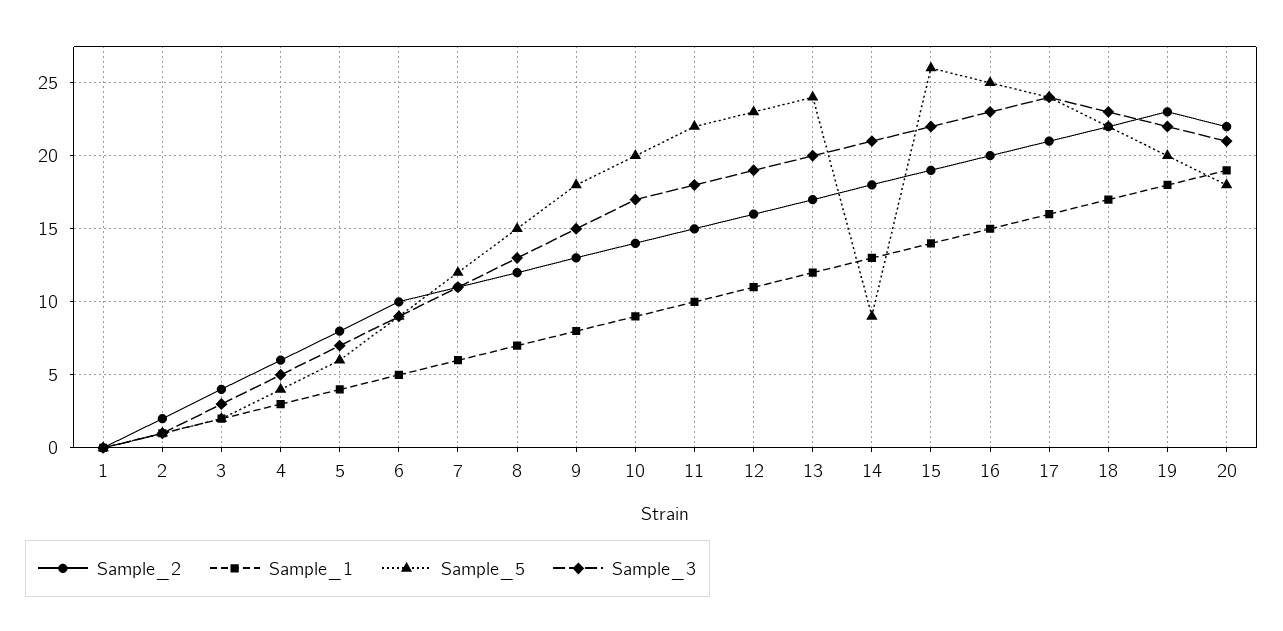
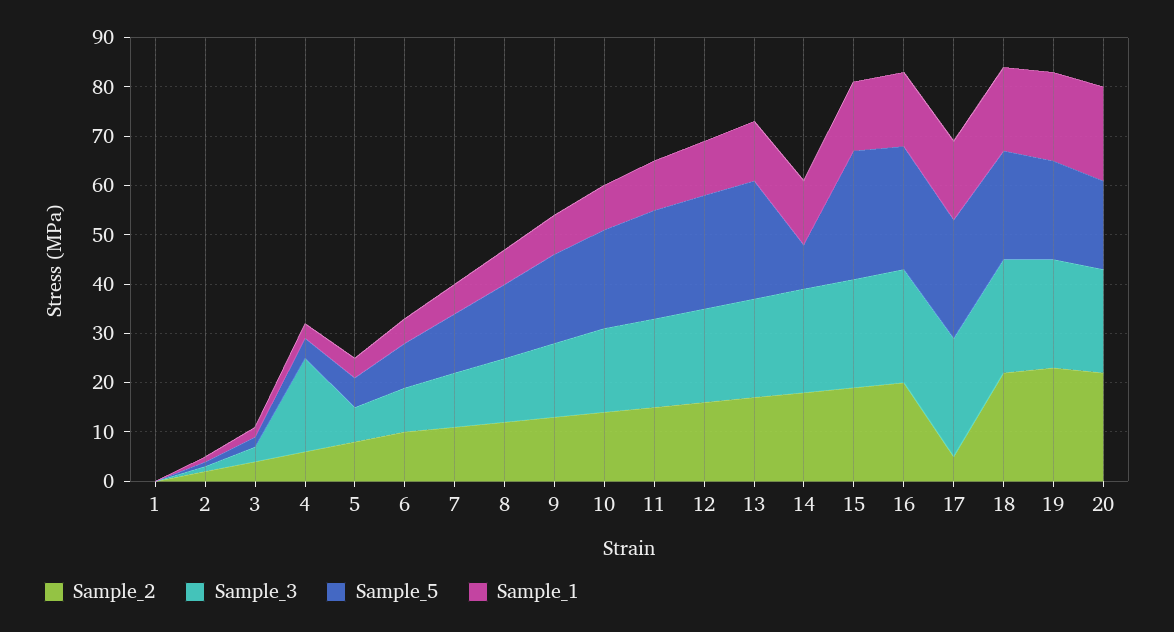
  {
    "Sample_2": {
      "1": 0,
      "2": 2,
      "3": 4,
      "4": 6,
      "5": 8,
      "6": 10,
      "7": 11,
      "8": 12,
      "9": 13,
      "10": 14,
      "11": 15,
      "12": 16,
      "13": 17,
      "14": 18,
      "15": 19,
      "16": 20,
-     "17": 21,
+     "17": 5,
      "18": 22,
      "19": 23,
      "20": 22
    },
    "Sample_1": {
      "1": 0,
      "2": 1,
      "3": 2,
      "4": 3,
      "5": 4,
      "6": 5,
      "7": 6,
      "8": 7,
      "9": 8,
      "10": 9,
      "11": 10,
      "12": 11,
      "13": 12,
      "14": 13,
      "15": 14,
      "16": 15,
      "17": 16,
      "18": 17,
      "19": 18,
      "20": 19
    },
    "Sample_5": {
      "1": 0,
      "2": 1,
      "3": 2,
      "4": 4,
      "5": 6,
      "6": 9,
      "7": 12,
      "8": 15,
      "9": 18,
      "10": 20,
      "11": 22,
      "12": 23,
      "13": 24,
      "14": 9,
      "15": 26,
      "16": 25,
      "17": 24,
      "18": 22,
      "19": 20,
      "20": 18
    },
    "Sample_3": {
      "1": 0,
      "2": 1,
      "3": 3,
-     "4": 5,
+     "4": 20,
      "5": 7,
      "6": 9,
      "7": 11,
      "8": 13,
      "9": 15,
      "10": 17,
      "11": 18,
      "12": 19,
      "13": 20,
      "14": 21,
      "15": 22,
      "16": 23,
      "17": 24,
      "18": 23,
      "19": 22,
      "20": 21
    }
  }

